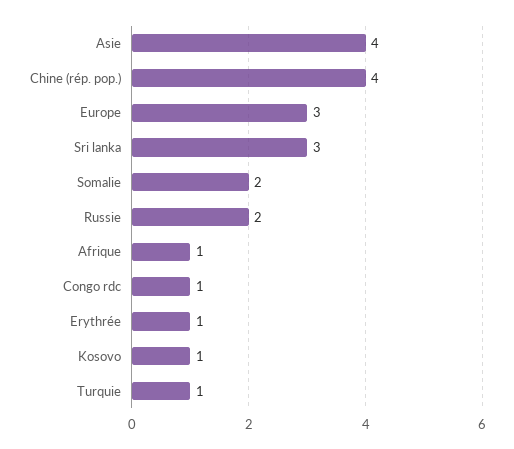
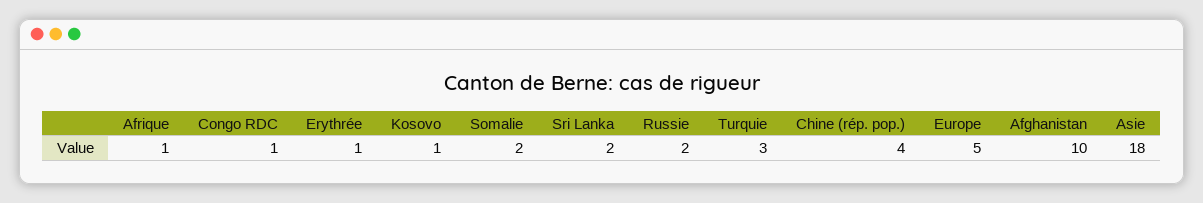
  {
-   "Asie": 4,
+   "Asie": 18,
    "Chine (rép. pop.)": 4,
-   "Europe": 3,
+   "Europe": 5,
-   "Sri lanka": 3,
+   "Sri lanka": 2,
    "Somalie": 2,
    "Russie": 2,
    "Afrique": 1,
    "Congo rdc": 1,
    "Erythrée": 1,
    "Kosovo": 1,
-   "Turquie": 1
+   "Turquie": 3,
+   "Afghanistan": 10
  }

